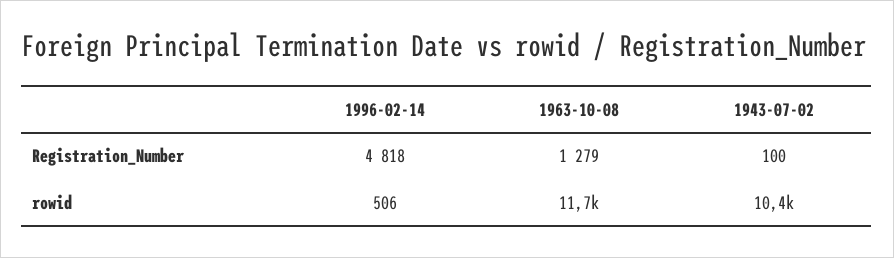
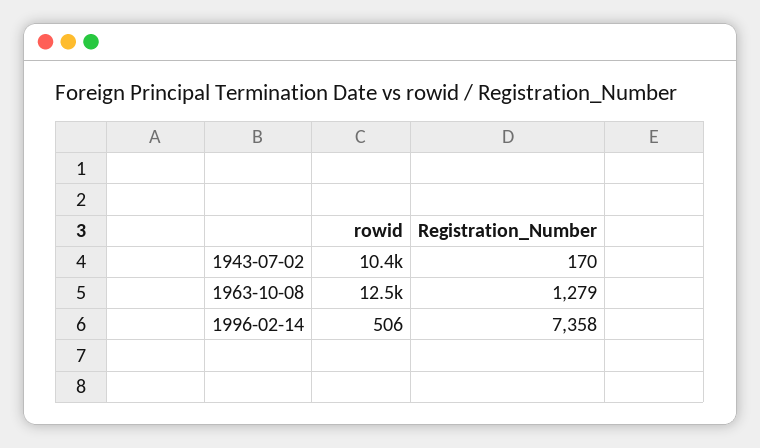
  {
    "1996-02-14": {
-     "Registration_Number": 4818,
+     "Registration_Number": 7358,
      "rowid": 506
    },
    "1963-10-08": {
      "Registration_Number": 1279,
-     "rowid": 11700
+     "rowid": 12500
    },
    "1943-07-02": {
-     "Registration_Number": 100,
+     "Registration_Number": 170,
      "rowid": 10400
    }
  }

